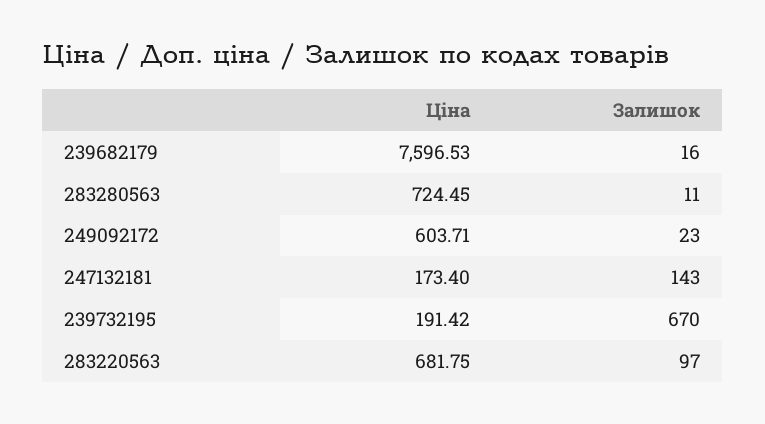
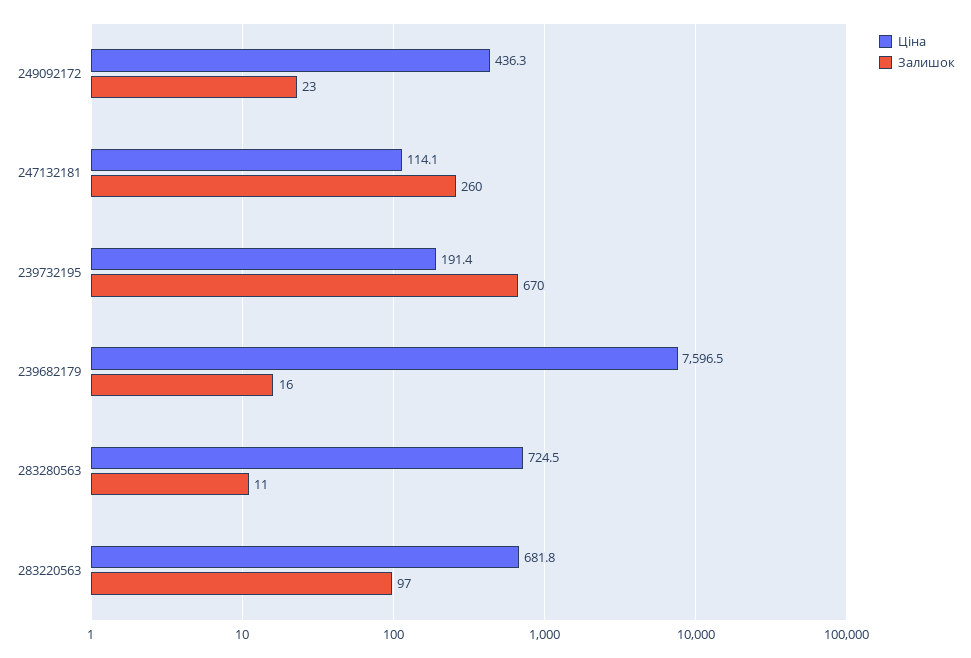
  {
    "Ціна": {
      "239682179": 7596.53,
      "283280563": 724.45,
-     "249092172": 603.71,
+     "249092172": 436.3,
-     "247132181": 173.4,
+     "247132181": 114.1,
      "239732195": 191.42,
      "283220563": 681.75
    },
    "Залишок": {
      "239682179": 16,
      "283280563": 11,
      "249092172": 23,
-     "247132181": 143,
+     "247132181": 260,
      "239732195": 670,
      "283220563": 97
    }
  }

